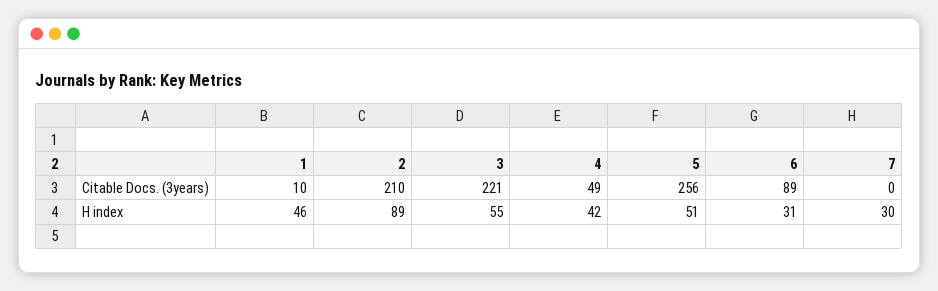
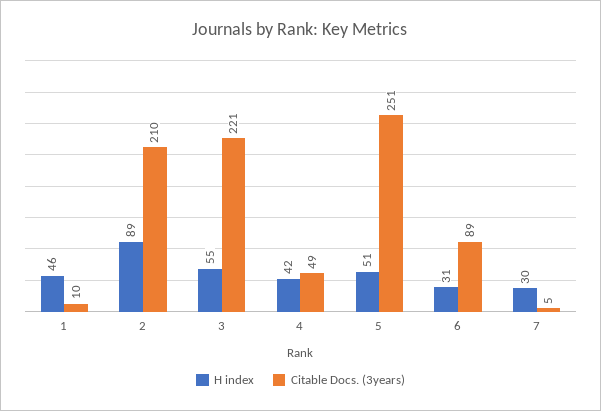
  {
    "Citable Docs. (3years)": {
      "1": 10,
      "2": 210,
      "3": 221,
      "4": 49,
-     "5": 256,
+     "5": 251,
      "6": 89,
-     "7": 0
+     "7": 5
    },
    "H index": {
      "1": 46,
      "2": 89,
      "3": 55,
      "4": 42,
      "5": 51,
      "6": 31,
      "7": 30
    }
  }

